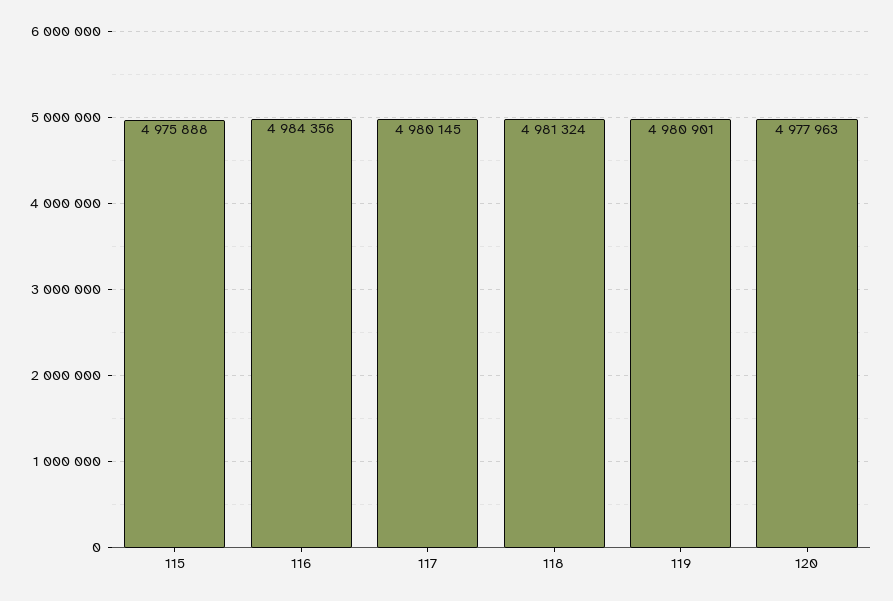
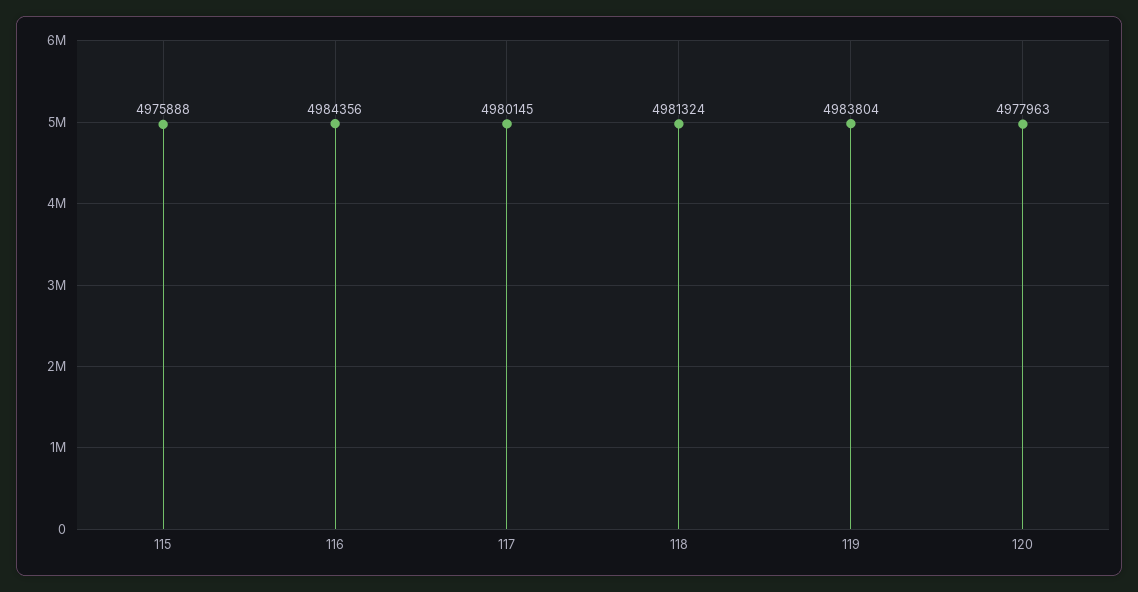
  {
    "115": 4975888,
    "116": 4984356,
    "117": 4980145,
    "118": 4981324,
-   "119": 4980901,
+   "119": 4983804,
    "120": 4977963
  }

